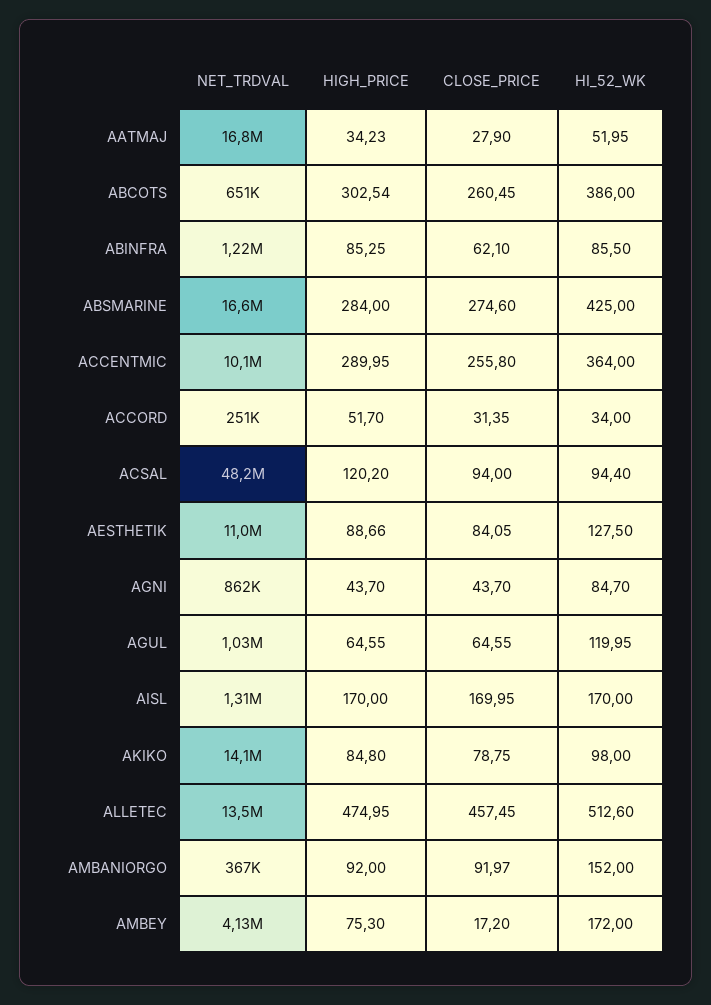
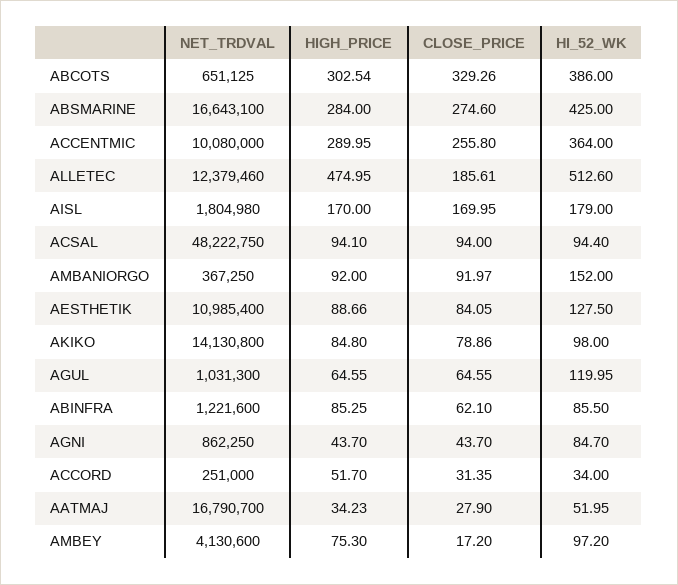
  {
    "NET_TRDVAL": {
      "AATMAJ": 16790700,
      "ABCOTS": 651125,
      "ABINFRA": 1221600,
      "ABSMARINE": 16643100,
      "ACCENTMIC": 10080000,
      "ACCORD": 251000,
      "ACSAL": 48222750,
      "AESTHETIK": 10985400,
      "AGNI": 862250,
      "AGUL": 1031300,
-     "AISL": 1310000,
+     "AISL": 1804980,
      "AKIKO": 14130800,
-     "ALLETEC": 13500000,
+     "ALLETEC": 12379460,
      "AMBANIORGO": 367250,
      "AMBEY": 4130600
    },
    "HIGH_PRICE": {
      "AATMAJ": 34.23,
      "ABCOTS": 302.54,
      "ABINFRA": 85.25,
      "ABSMARINE": 284,
      "ACCENTMIC": 289.95,
      "ACCORD": 51.7,
-     "ACSAL": 120.2,
+     "ACSAL": 94.1,
      "AESTHETIK": 88.66,
      "AGNI": 43.7,
      "AGUL": 64.55,
      "AISL": 170,
      "AKIKO": 84.8,
      "ALLETEC": 474.95,
      "AMBANIORGO": 92,
      "AMBEY": 75.3
    },
    "CLOSE_PRICE": {
      "AATMAJ": 27.9,
-     "ABCOTS": 260.45,
+     "ABCOTS": 329.26,
      "ABINFRA": 62.1,
      "ABSMARINE": 274.6,
      "ACCENTMIC": 255.8,
      "ACCORD": 31.35,
      "ACSAL": 94,
      "AESTHETIK": 84.05,
      "AGNI": 43.7,
      "AGUL": 64.55,
      "AISL": 169.95,
-     "AKIKO": 78.75,
+     "AKIKO": 78.86,
-     "ALLETEC": 457.45,
+     "ALLETEC": 185.61,
      "AMBANIORGO": 91.97,
      "AMBEY": 17.2
    },
    "HI_52_WK": {
      "AATMAJ": 51.95,
      "ABCOTS": 386,
      "ABINFRA": 85.5,
      "ABSMARINE": 425,
      "ACCENTMIC": 364,
      "ACCORD": 34,
      "ACSAL": 94.4,
      "AESTHETIK": 127.5,
      "AGNI": 84.7,
      "AGUL": 119.95,
-     "AISL": 170,
+     "AISL": 179,
      "AKIKO": 98,
      "ALLETEC": 512.6,
      "AMBANIORGO": 152,
-     "AMBEY": 172
+     "AMBEY": 97.2
    }
  }

